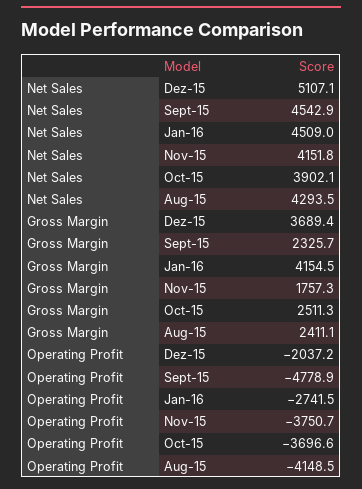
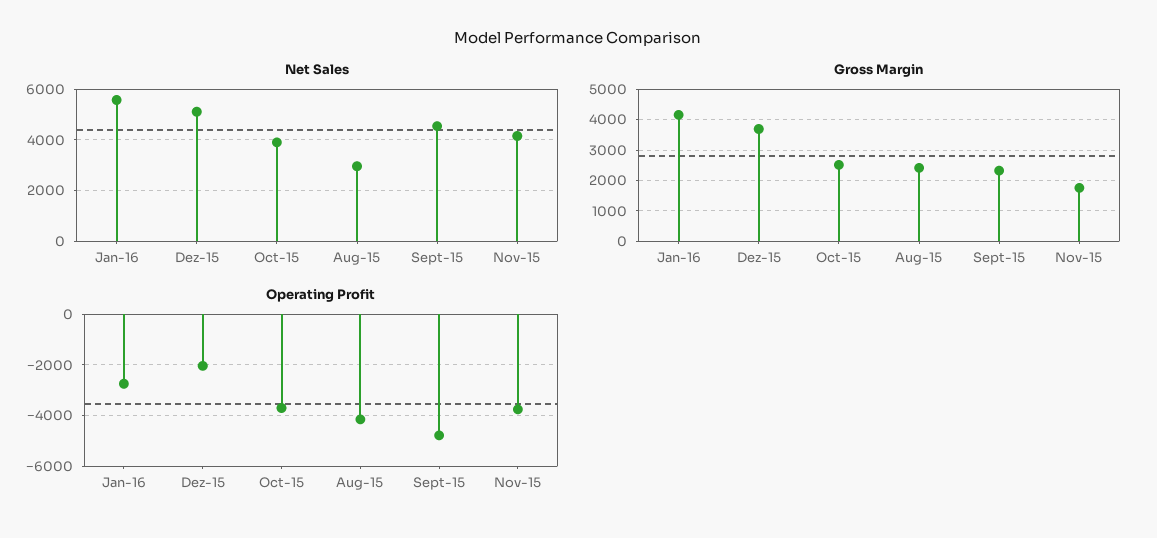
  {
    "Net Sales": {
      "Dez-15": 5107.1,
      "Sept-15": 4542.9,
-     "Jan-16": 4509,
+     "Jan-16": 5500,
      "Nov-15": 4151.8,
      "Oct-15": 3902.1,
-     "Aug-15": 4293.5
+     "Aug-15": 3000
    },
    "Gross Margin": {
      "Dez-15": 3689.4,
      "Sept-15": 2325.7,
      "Jan-16": 4154.5,
      "Nov-15": 1757.3,
      "Oct-15": 2511.3,
      "Aug-15": 2411.1
    },
    "Operating Profit": {
      "Dez-15": -2037.2,
      "Sept-15": -4778.9,
      "Jan-16": -2741.5,
      "Nov-15": -3750.7,
      "Oct-15": -3696.6,
      "Aug-15": -4148.5
    }
  }

